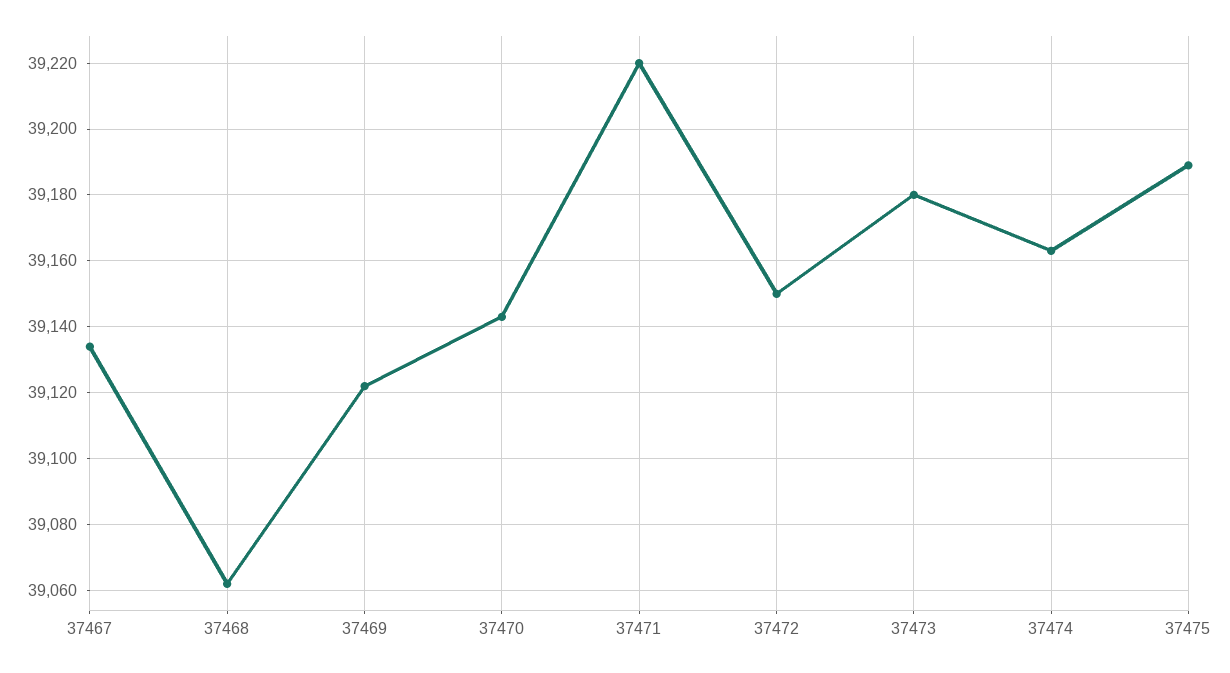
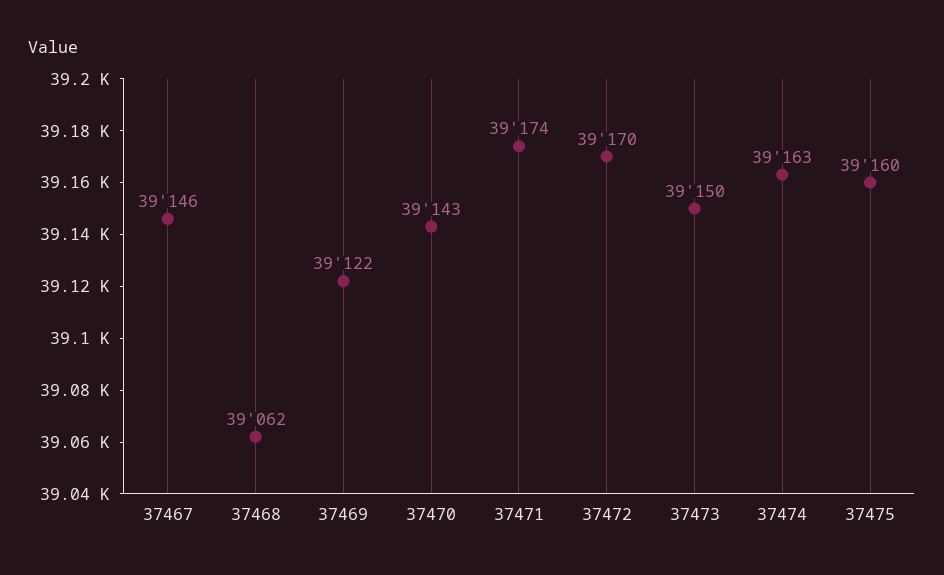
  {
-   "37467": 39135,
+   "37467": 39146,
    "37468": 39062,
    "37469": 39122,
    "37470": 39143,
-   "37471": 39220,
+   "37471": 39174,
-   "37472": 39150,
+   "37472": 39170,
-   "37473": 39180,
+   "37473": 39150,
    "37474": 39163,
-   "37475": 39190
+   "37475": 39160
  }

